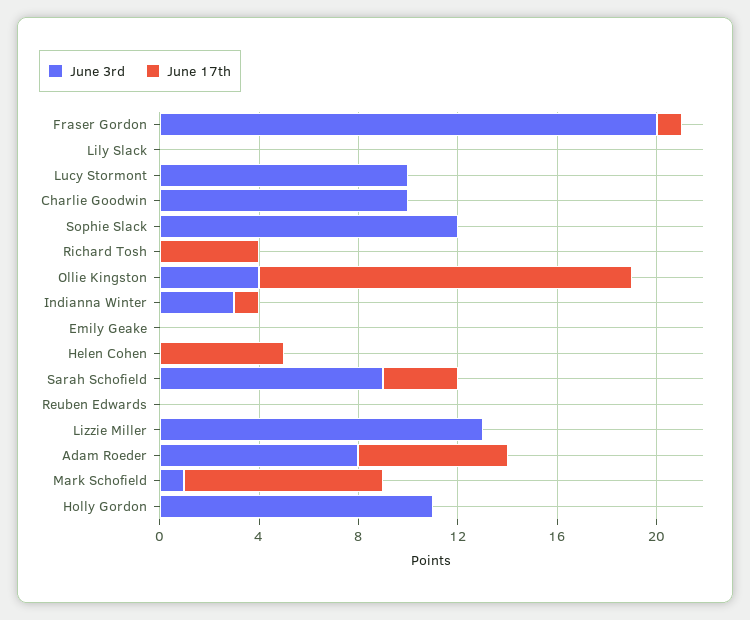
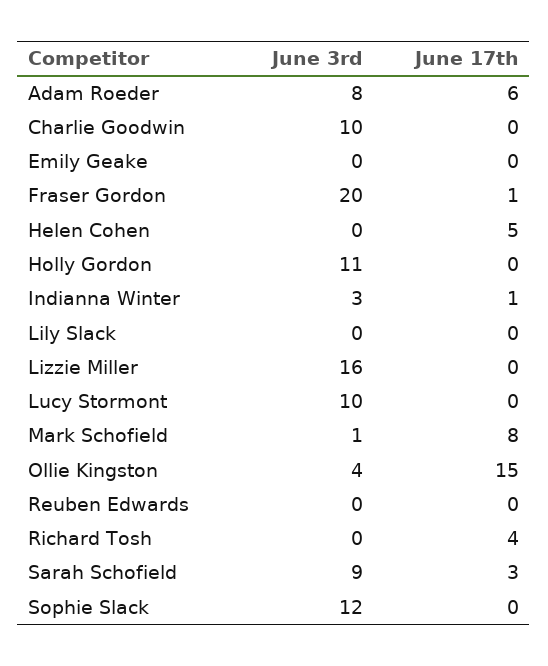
  {
    "June 3rd": {
      "Fraser Gordon": 20,
      "Lily Slack": 0,
      "Lucy Stormont": 10,
      "Charlie Goodwin": 10,
      "Sophie Slack": 12,
      "Richard Tosh": 0,
      "Ollie Kingston": 4,
      "Indianna Winter": 3,
      "Emily Geake": 0,
      "Helen Cohen": 0,
      "Sarah Schofield": 9,
      "Reuben Edwards": 0,
-     "Lizzie Miller": 13,
+     "Lizzie Miller": 16,
      "Adam Roeder": 8,
      "Mark Schofield": 1,
      "Holly Gordon": 11
    },
    "June 17th": {
      "Fraser Gordon": 1,
      "Lily Slack": 0,
      "Lucy Stormont": 0,
      "Charlie Goodwin": 0,
      "Sophie Slack": 0,
      "Richard Tosh": 4,
      "Ollie Kingston": 15,
      "Indianna Winter": 1,
      "Emily Geake": 0,
      "Helen Cohen": 5,
      "Sarah Schofield": 3,
      "Reuben Edwards": 0,
      "Lizzie Miller": 0,
      "Adam Roeder": 6,
      "Mark Schofield": 8,
      "Holly Gordon": 0
    }
  }

